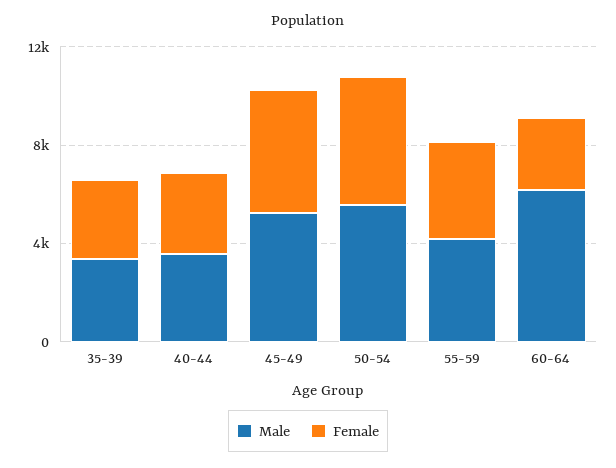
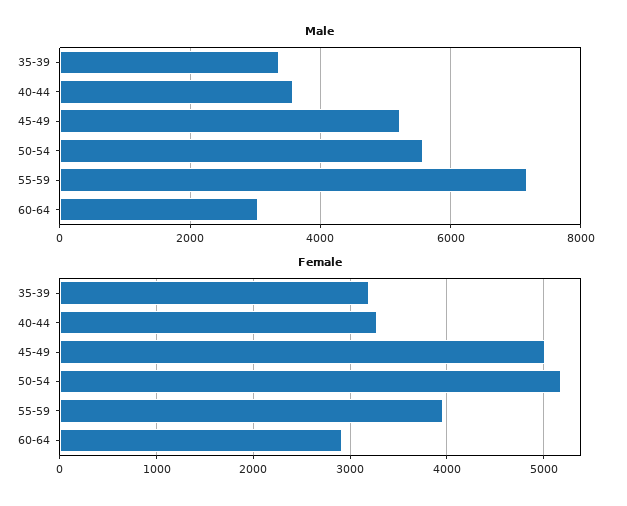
  {
    "Male": {
      "35-39": 3400,
      "40-44": 3600,
      "45-49": 5200,
      "50-54": 5600,
-     "55-59": 4000,
+     "55-59": 7200,
-     "60-64": 6000
+     "60-64": 3000
    },
    "Female": {
      "35-39": 3200,
      "40-44": 3300,
      "45-49": 5000,
      "50-54": 5200,
      "55-59": 4000,
      "60-64": 2900
    }
  }

